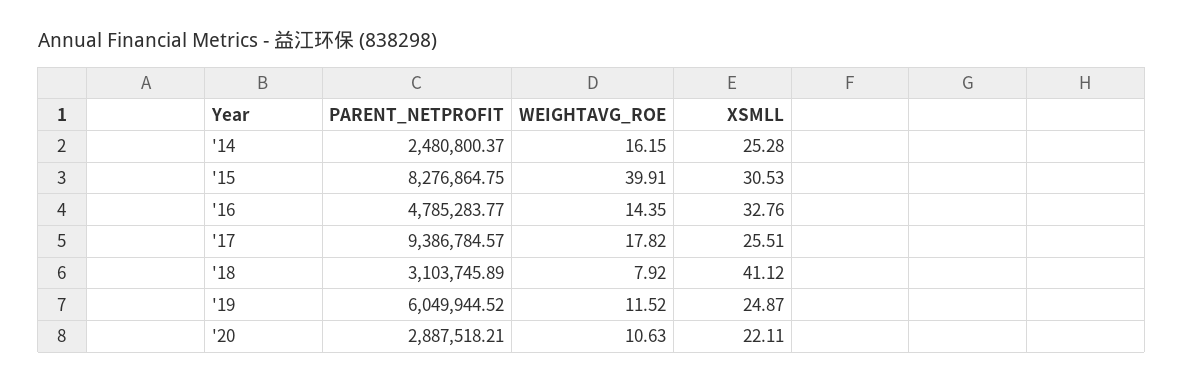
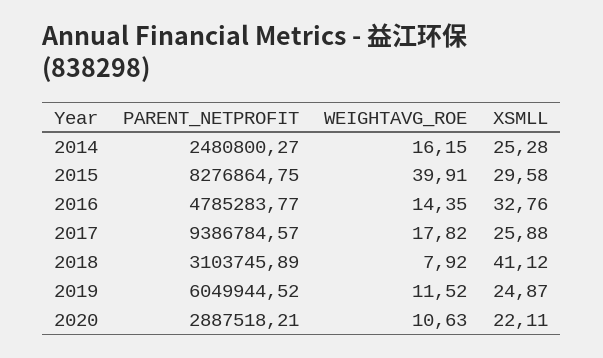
  {
    "PARENT_NETPROFIT": {
-     "'14": 2480800.37,
+     "'14": 2480800.27,
      "'15": 8276864.75,
      "'16": 4785283.77,
      "'17": 9386784.57,
      "'18": 3103745.89,
      "'19": 6049944.52,
      "'20": 2887518.21
    },
    "WEIGHTAVG_ROE": {
      "'14": 16.15,
      "'15": 39.91,
      "'16": 14.35,
      "'17": 17.82,
      "'18": 7.92,
      "'19": 11.52,
      "'20": 10.63
    },
    "XSMLL": {
      "'14": 25.28,
-     "'15": 30.53,
+     "'15": 29.58,
      "'16": 32.76,
-     "'17": 25.51,
+     "'17": 25.88,
      "'18": 41.12,
      "'19": 24.87,
      "'20": 22.11
    }
  }

